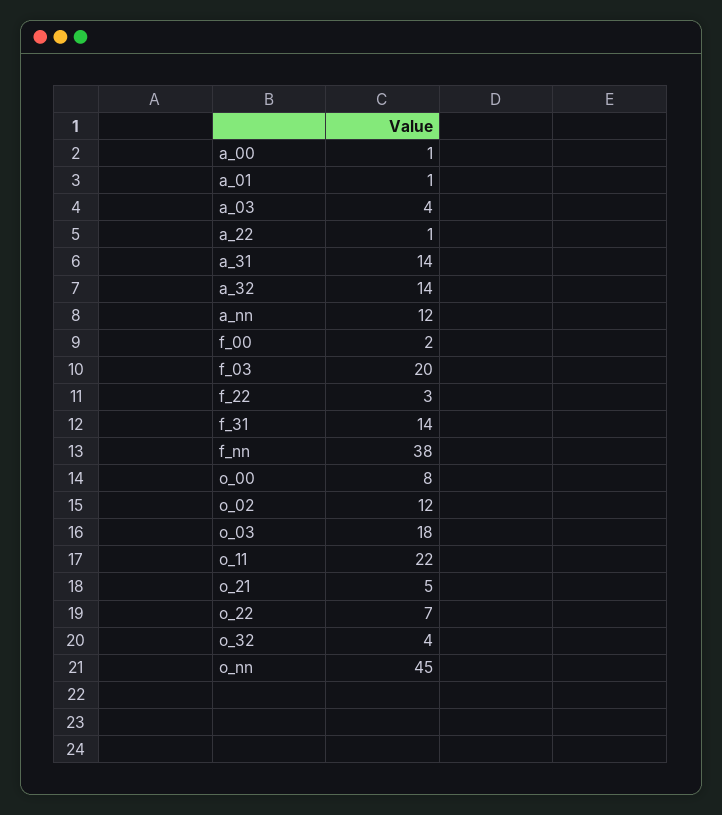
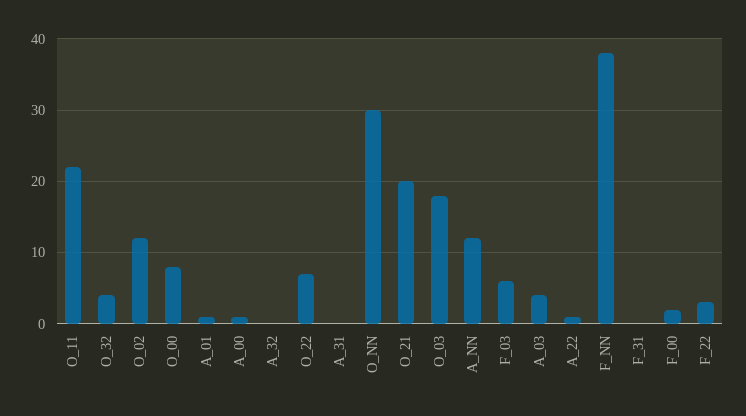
  {
    "a_00": 1,
    "a_01": 1,
    "a_03": 4,
    "a_22": 1,
-   "a_31": 14,
+   "a_31": 0,
-   "a_32": 14,
+   "a_32": 0,
    "a_nn": 12,
    "f_00": 2,
-   "f_03": 20,
+   "f_03": 6,
    "f_22": 3,
-   "f_31": 14,
+   "f_31": 0,
    "f_nn": 38,
    "o_00": 8,
    "o_02": 12,
    "o_03": 18,
    "o_11": 22,
-   "o_21": 5,
+   "o_21": 20,
    "o_22": 7,
    "o_32": 4,
-   "o_nn": 45
+   "o_nn": 30
  }

